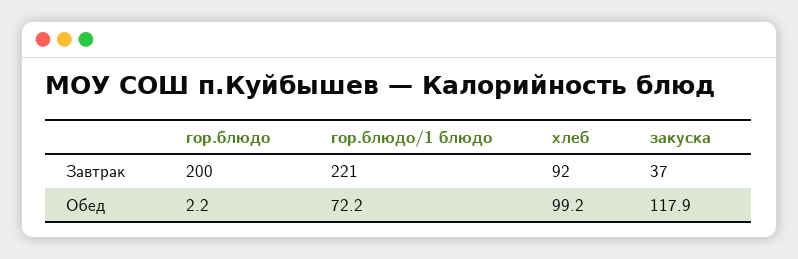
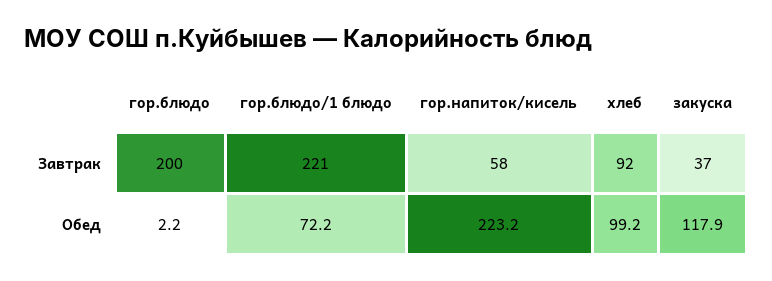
  {
    "гор.блюдо": {
      "Завтрак": 200,
      "Обед": 2.2
    },
    "гор.блюдо/1 блюдо": {
      "Завтрак": 221,
      "Обед": 72.2
    },
    "хлеб": {
      "Завтрак": 92,
      "Обед": 99.2
    },
    "закуска": {
      "Завтрак": 37,
      "Обед": 117.9
-   }
+   },
+   "гор.напиток/кисель": {
+     "Завтрак": 58,
+     "Обед": 223.2
+   }
  }

